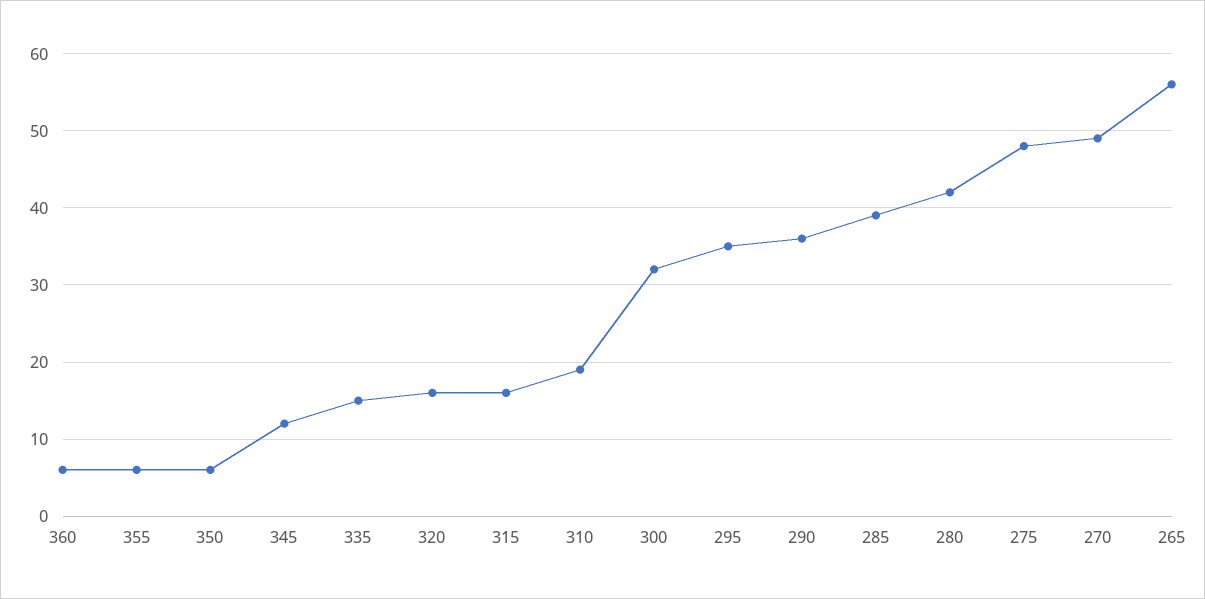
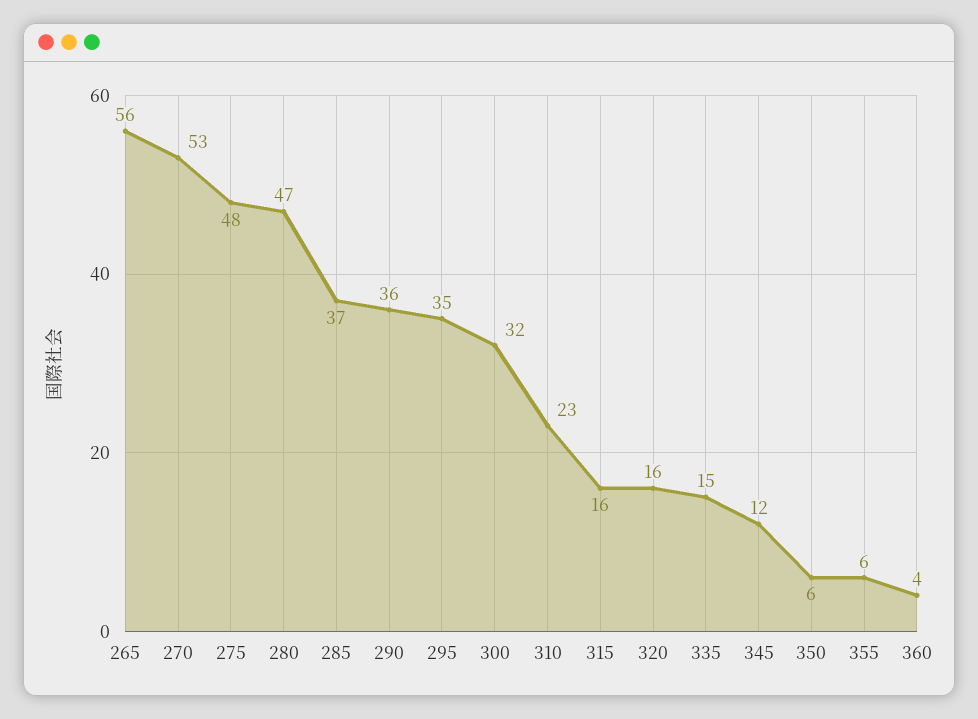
  {
-   "360": 6,
+   "360": 4,
    "355": 6,
    "350": 6,
    "345": 12,
    "335": 15,
    "320": 16,
    "315": 16,
-   "310": 19,
+   "310": 23,
    "300": 32,
    "295": 35,
    "290": 36,
-   "285": 39,
+   "285": 37,
-   "280": 42,
+   "280": 47,
    "275": 48,
-   "270": 49,
+   "270": 53,
    "265": 56
  }

